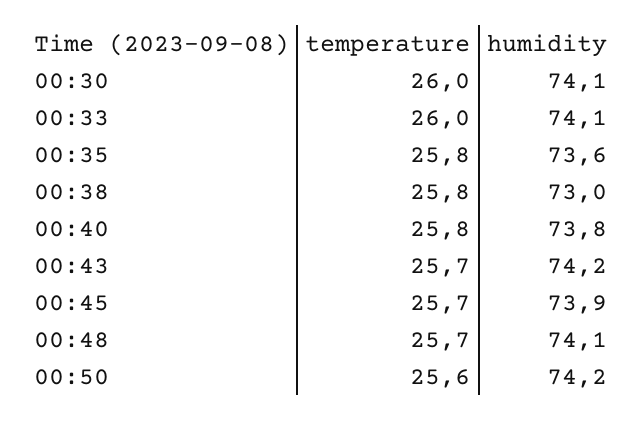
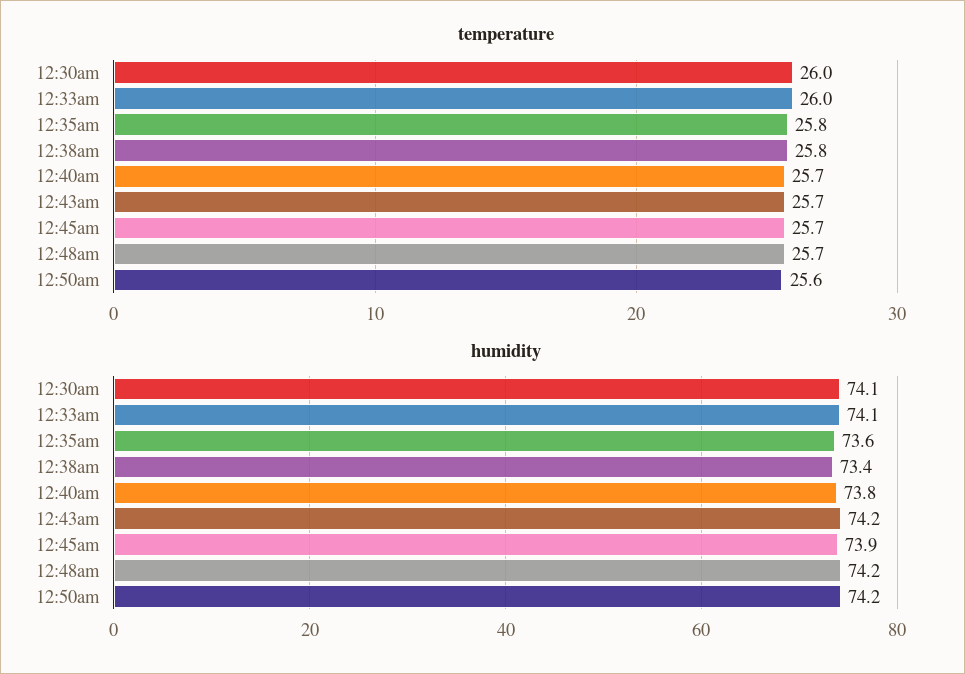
  {
    "temperature": {
      "00:30": 26,
      "00:33": 26,
      "00:35": 25.8,
      "00:38": 25.8,
-     "00:40": 25.8,
+     "00:40": 25.7,
      "00:43": 25.7,
      "00:45": 25.7,
      "00:48": 25.7,
      "00:50": 25.6
    },
    "humidity": {
      "00:30": 74.1,
      "00:33": 74.1,
      "00:35": 73.6,
-     "00:38": 73,
+     "00:38": 73.4,
      "00:40": 73.8,
      "00:43": 74.2,
      "00:45": 73.9,
-     "00:48": 74.1,
+     "00:48": 74.2,
      "00:50": 74.2
    }
  }

